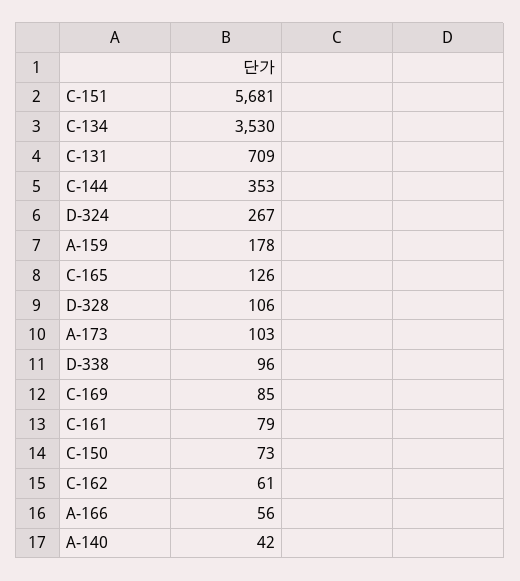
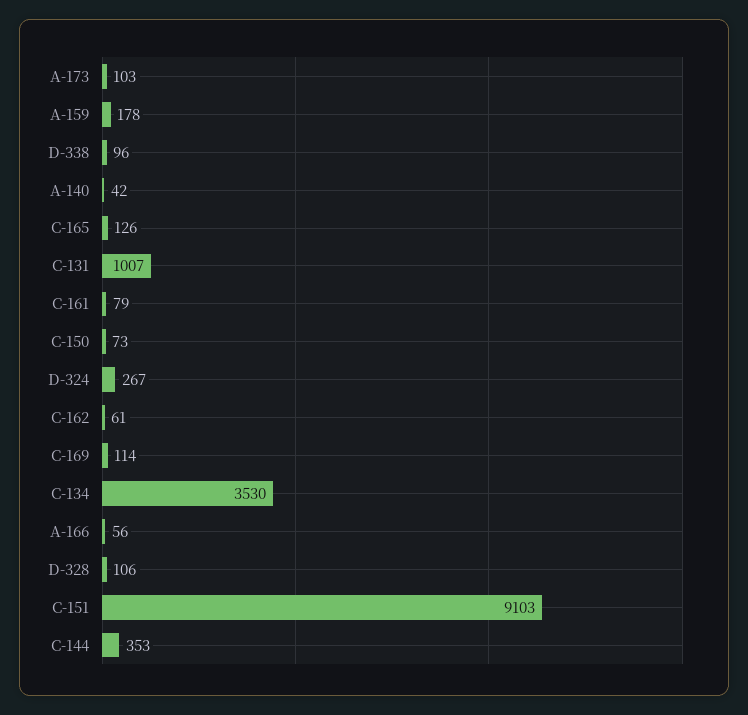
  {
-   "C-151": 5681,
+   "C-151": 9103,
    "C-134": 3530,
-   "C-131": 709,
+   "C-131": 1007,
    "C-144": 353,
    "D-324": 267,
    "A-159": 178,
    "C-165": 126,
    "D-328": 106,
    "A-173": 103,
    "D-338": 96,
-   "C-169": 85,
+   "C-169": 114,
    "C-161": 79,
    "C-150": 73,
    "C-162": 61,
    "A-166": 56,
    "A-140": 42
  }

